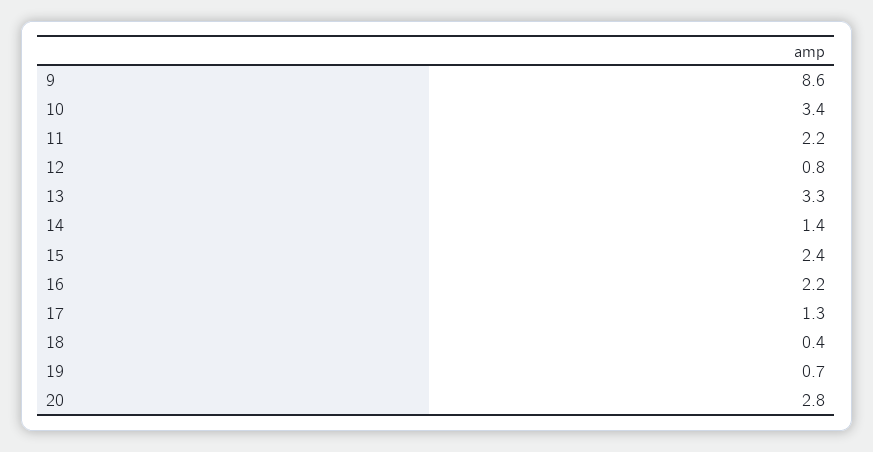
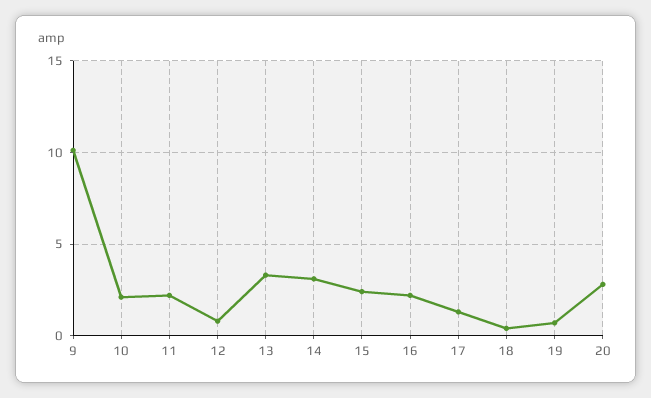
  {
-   "9": 8.6,
+   "9": 10,
-   "10": 3.4,
+   "10": 2,
    "11": 2.2,
    "12": 0.8,
    "13": 3.3,
-   "14": 1.4,
+   "14": 3,
    "15": 2.4,
    "16": 2.2,
    "17": 1.3,
    "18": 0.4,
    "19": 0.7,
    "20": 2.8
  }

